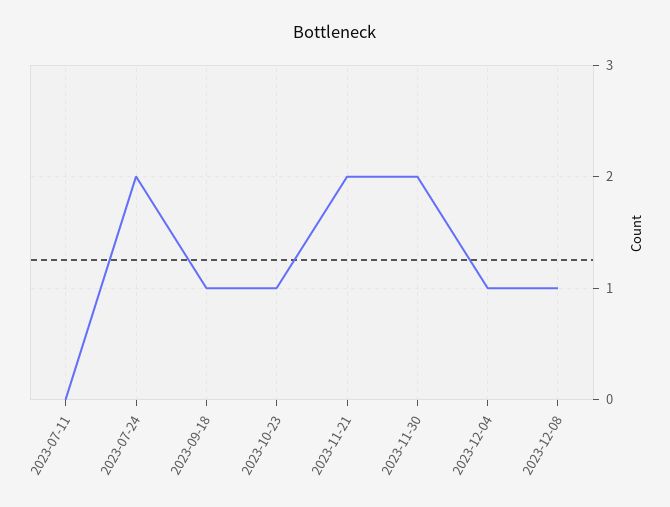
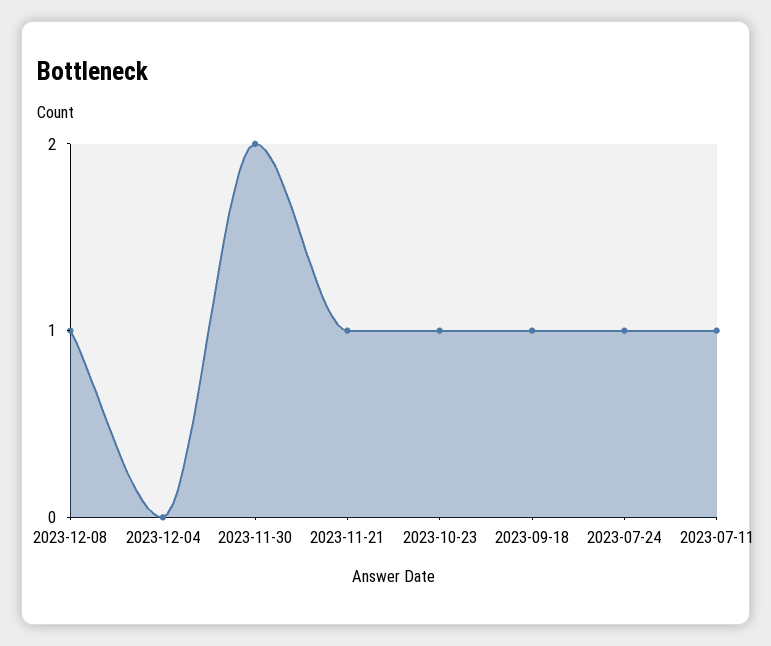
  {
-   "2023-07-11": 0,
+   "2023-07-11": 1,
-   "2023-07-24": 2,
+   "2023-07-24": 1,
    "2023-09-18": 1,
    "2023-10-23": 1,
-   "2023-11-21": 2,
+   "2023-11-21": 1,
    "2023-11-30": 2,
-   "2023-12-04": 1,
+   "2023-12-04": 0,
    "2023-12-08": 1
  }

